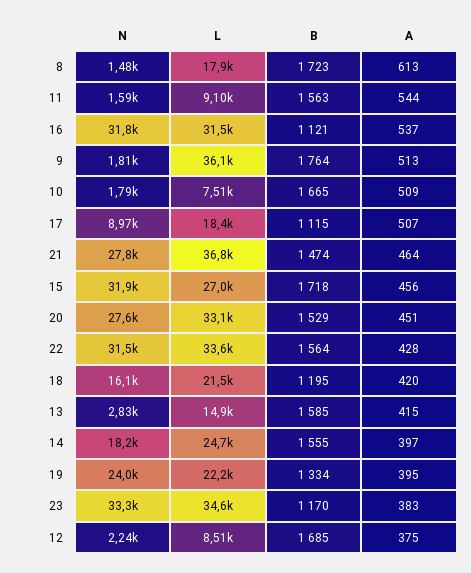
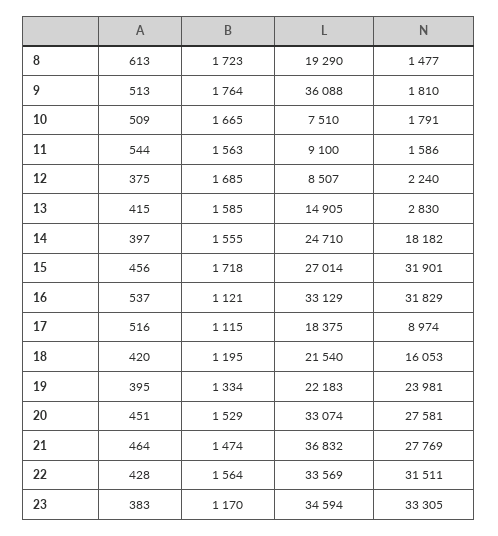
  {
    "N": {
      "8": 1477,
      "11": 1586,
      "16": 31829,
      "9": 1810,
      "10": 1791,
      "17": 8974,
      "21": 27769,
      "15": 31901,
      "20": 27581,
      "22": 31511,
      "18": 16053,
      "13": 2830,
      "14": 18182,
      "19": 23981,
      "23": 33305,
      "12": 2240
    },
    "L": {
-     "8": 17900,
+     "8": 19290,
      "11": 9100,
-     "16": 31500,
+     "16": 33129,
      "9": 36088,
      "10": 7510,
      "17": 18375,
      "21": 36832,
      "15": 27014,
      "20": 33074,
      "22": 33569,
      "18": 21540,
      "13": 14905,
      "14": 24710,
      "19": 22183,
      "23": 34594,
      "12": 8507
    },
    "B": {
      "8": 1723,
      "11": 1563,
      "16": 1121,
      "9": 1764,
      "10": 1665,
      "17": 1115,
      "21": 1474,
      "15": 1718,
      "20": 1529,
      "22": 1564,
      "18": 1195,
      "13": 1585,
      "14": 1555,
      "19": 1334,
      "23": 1170,
      "12": 1685
    },
    "A": {
      "8": 613,
      "11": 544,
      "16": 537,
      "9": 513,
      "10": 509,
-     "17": 507,
+     "17": 516,
      "21": 464,
      "15": 456,
      "20": 451,
      "22": 428,
      "18": 420,
      "13": 415,
      "14": 397,
      "19": 395,
      "23": 383,
      "12": 375
    }
  }

